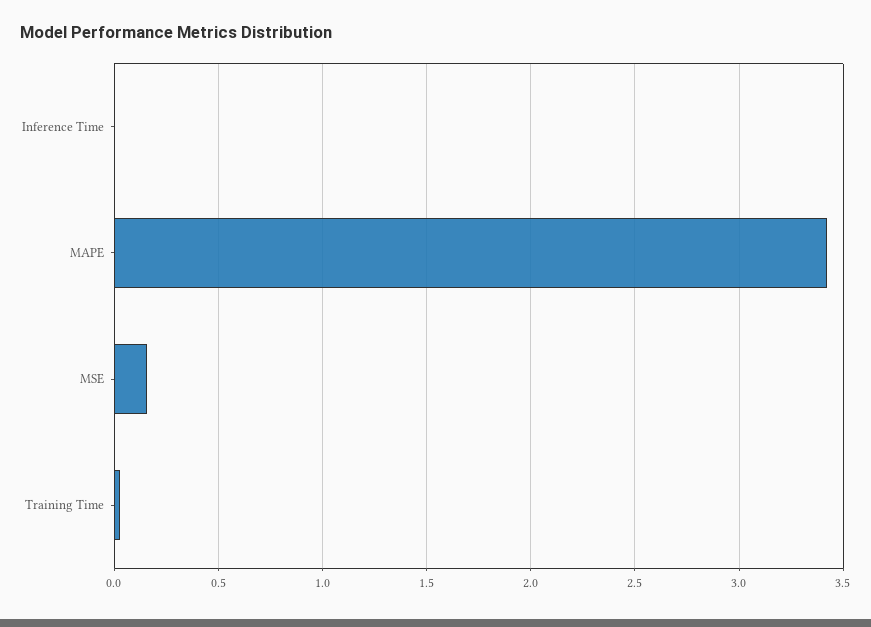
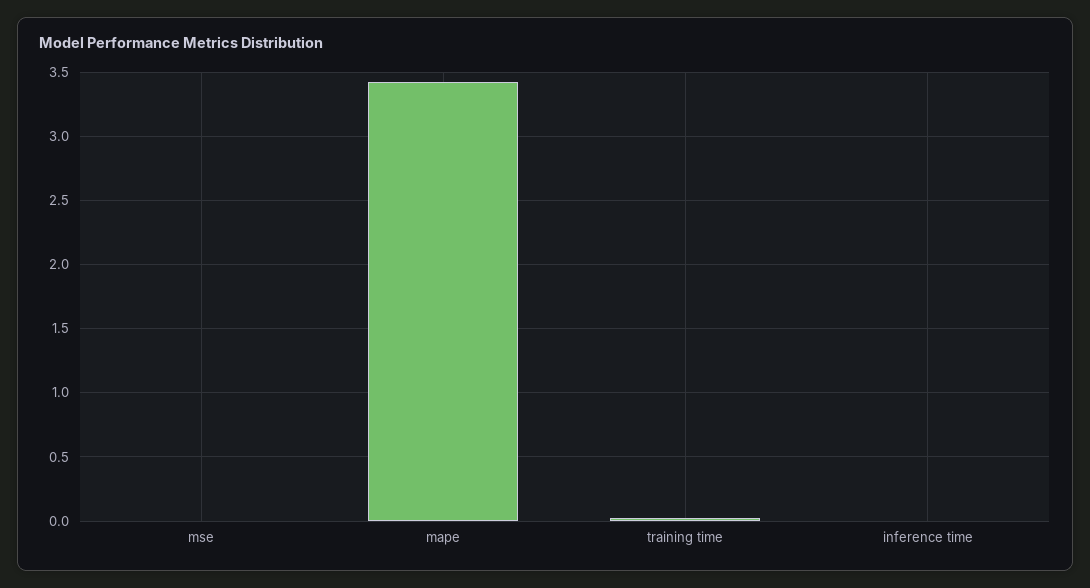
  {
    "Inference Time": 0,
    "MAPE": 3.4,
-   "MSE": 0.15,
+   "MSE": 0,
    "Training Time": 0.05
  }

